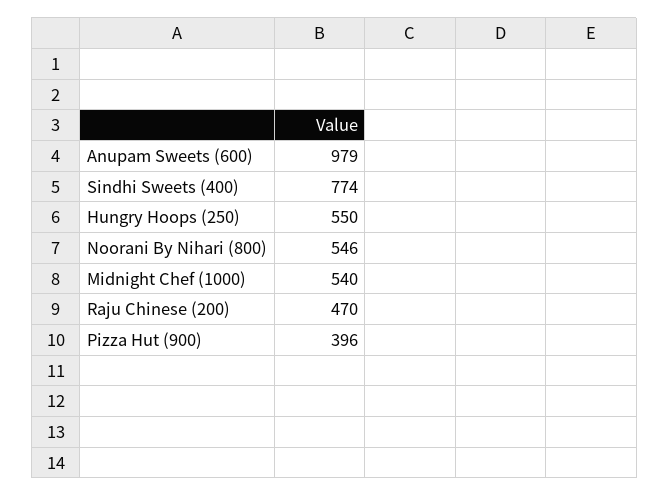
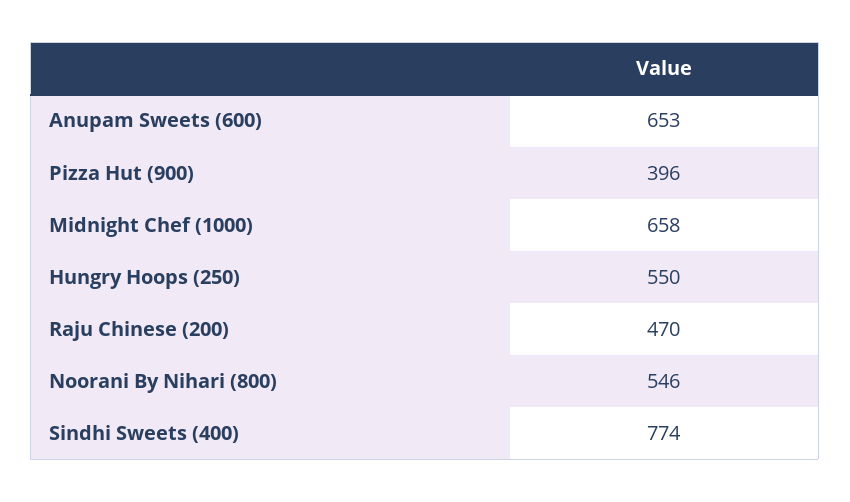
  {
-   "Anupam Sweets (600)": 979,
+   "Anupam Sweets (600)": 653,
    "Sindhi Sweets (400)": 774,
    "Hungry Hoops (250)": 550,
    "Noorani By Nihari (800)": 546,
-   "Midnight Chef (1000)": 540,
+   "Midnight Chef (1000)": 658,
    "Raju Chinese (200)": 470,
    "Pizza Hut (900)": 396
  }

